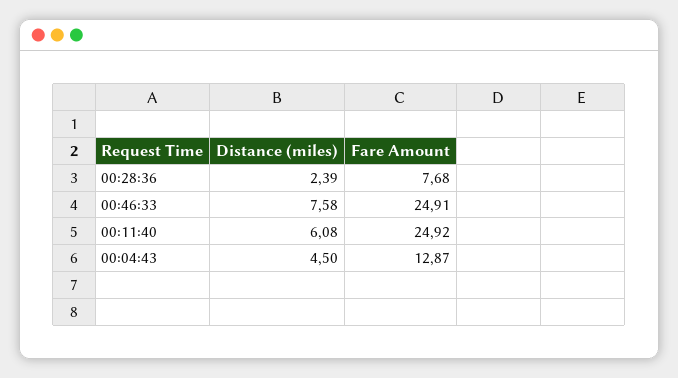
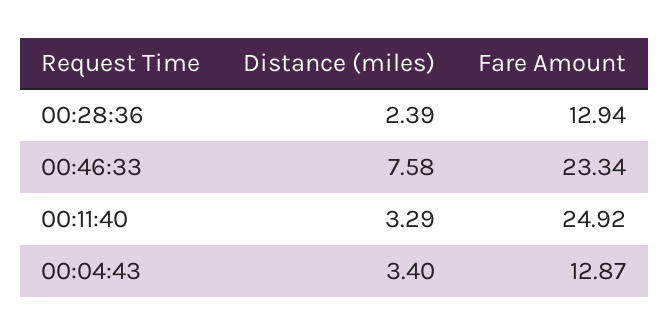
  {
    "Distance (miles)": {
      "00:28:36": 2.39,
      "00:46:33": 7.58,
-     "00:11:40": 6.08,
+     "00:11:40": 3.29,
-     "00:04:43": 4.5
+     "00:04:43": 3.4
    },
    "Fare Amount": {
-     "00:28:36": 7.68,
+     "00:28:36": 12.94,
-     "00:46:33": 24.91,
+     "00:46:33": 23.34,
      "00:11:40": 24.92,
      "00:04:43": 12.87
    }
  }

